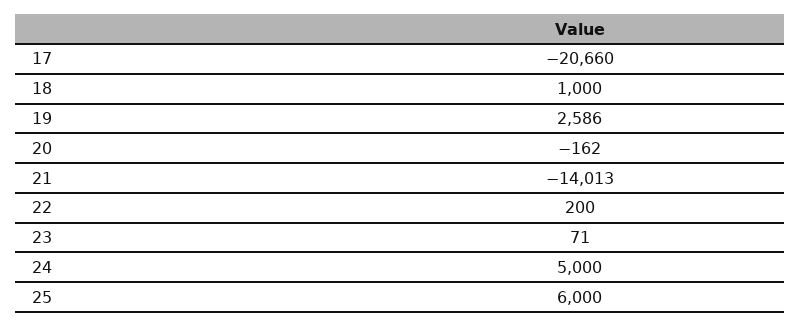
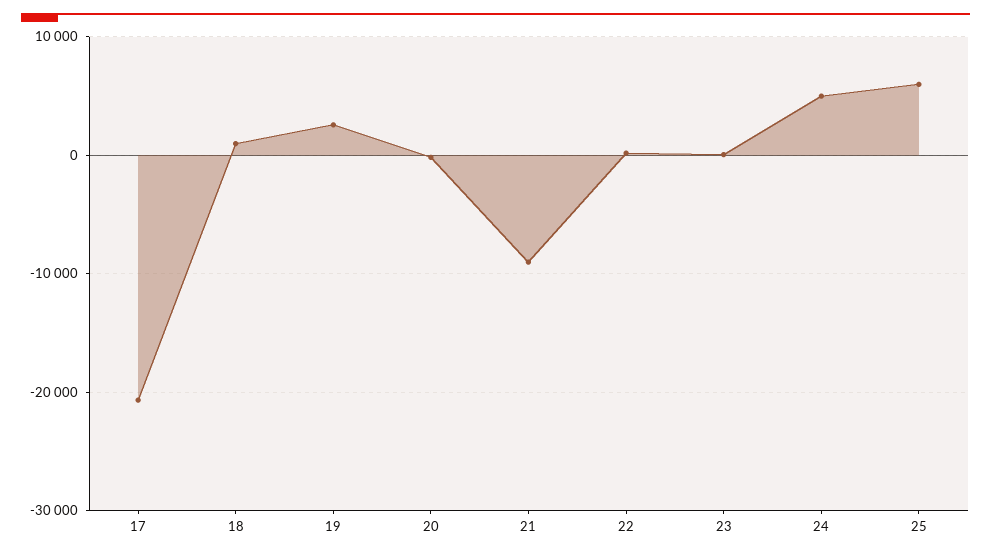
  {
    "17": -20660,
    "18": 1000,
    "19": 2586,
    "20": -162,
-   "21": -14013,
+   "21": -9000,
    "22": 200,
    "23": 71,
    "24": 5000,
    "25": 6000
  }

